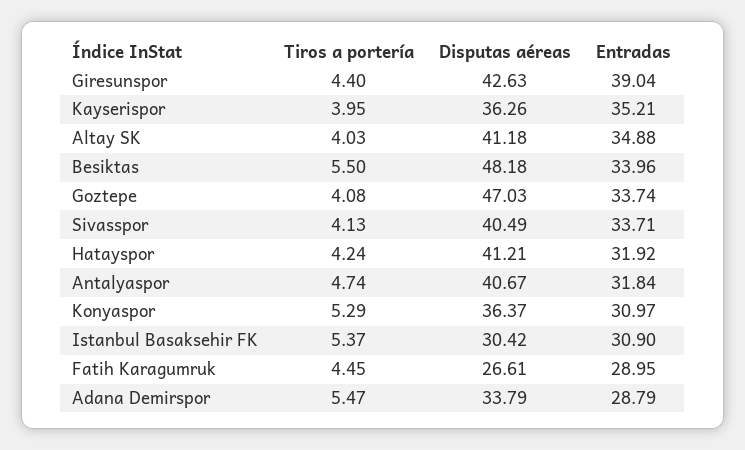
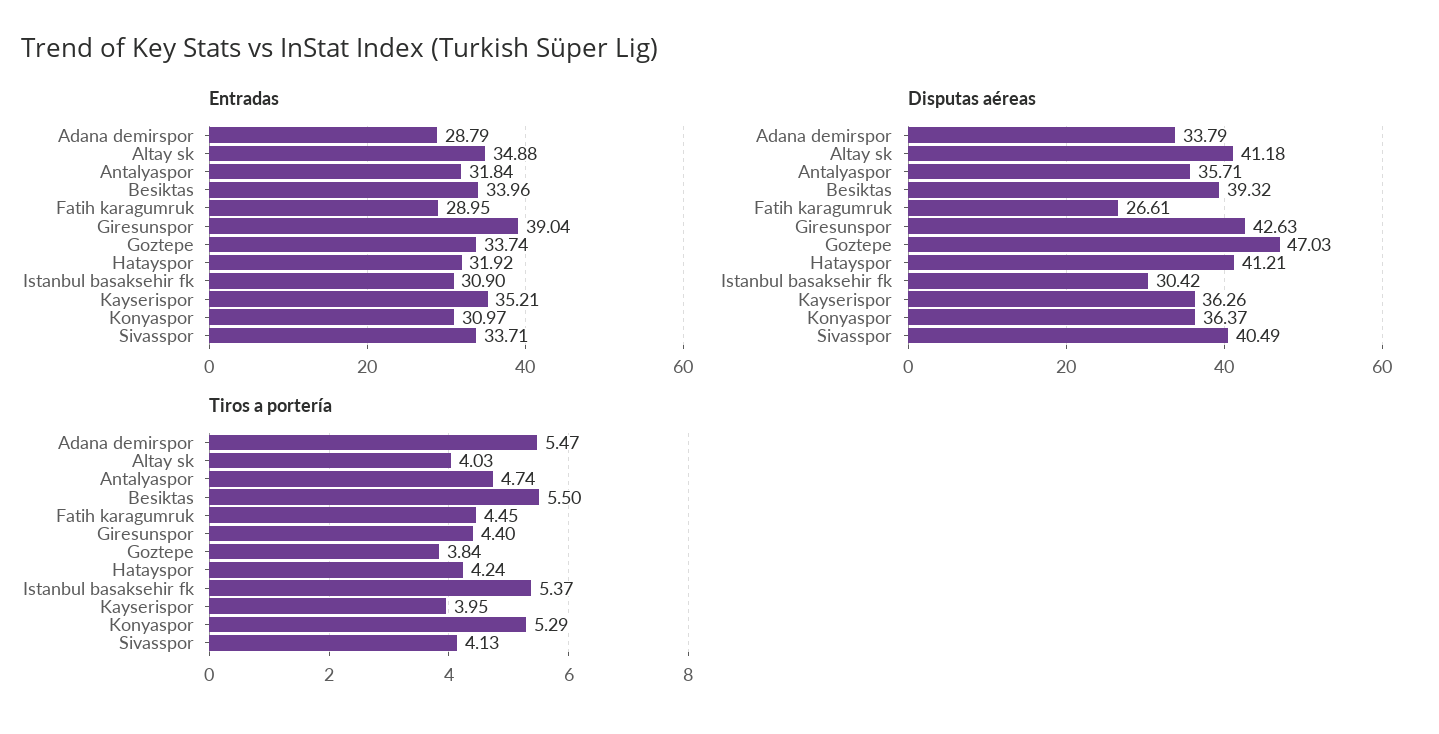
  {
    "Tiros a portería": {
      "Giresunspor": 4.4,
      "Kayserispor": 3.95,
      "Altay SK": 4.03,
      "Besiktas": 5.5,
-     "Goztepe": 4.08,
+     "Goztepe": 3.84,
      "Sivasspor": 4.13,
      "Hatayspor": 4.24,
      "Antalyaspor": 4.74,
      "Konyaspor": 5.29,
      "Istanbul Basaksehir FK": 5.37,
      "Fatih Karagumruk": 4.45,
      "Adana Demirspor": 5.47
    },
    "Disputas aéreas": {
      "Giresunspor": 42.63,
      "Kayserispor": 36.26,
      "Altay SK": 41.18,
-     "Besiktas": 48.18,
+     "Besiktas": 39.32,
      "Goztepe": 47.03,
      "Sivasspor": 40.49,
      "Hatayspor": 41.21,
-     "Antalyaspor": 40.67,
+     "Antalyaspor": 35.71,
      "Konyaspor": 36.37,
      "Istanbul Basaksehir FK": 30.42,
      "Fatih Karagumruk": 26.61,
      "Adana Demirspor": 33.79
    },
    "Entradas": {
      "Giresunspor": 39.04,
      "Kayserispor": 35.21,
      "Altay SK": 34.88,
      "Besiktas": 33.96,
      "Goztepe": 33.74,
      "Sivasspor": 33.71,
      "Hatayspor": 31.92,
      "Antalyaspor": 31.84,
      "Konyaspor": 30.97,
      "Istanbul Basaksehir FK": 30.9,
      "Fatih Karagumruk": 28.95,
      "Adana Demirspor": 28.79
    }
  }

